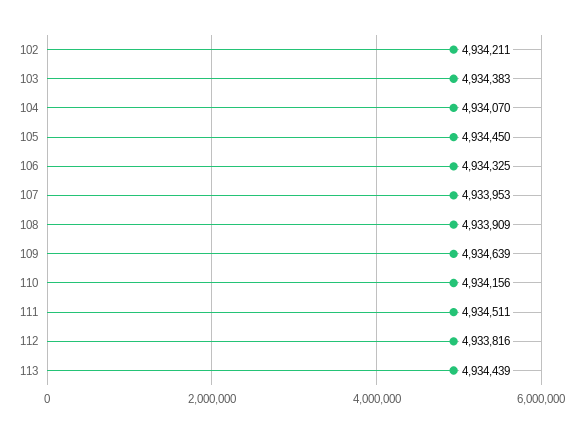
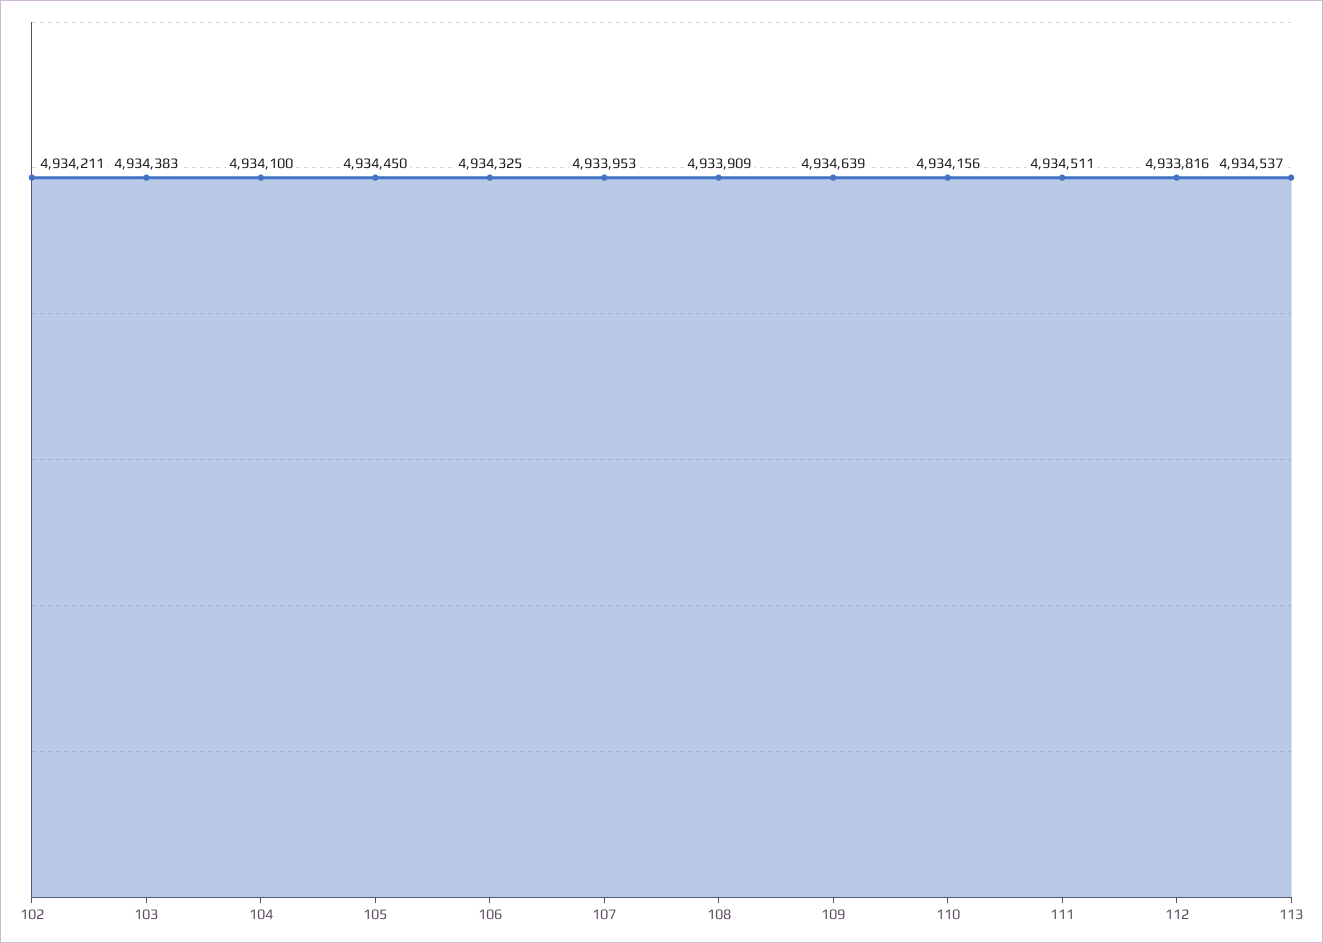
  {
    "102": 4934211,
    "103": 4934383,
-   "104": 4934070,
+   "104": 4934100,
    "105": 4934450,
    "106": 4934325,
    "107": 4933953,
    "108": 4933909,
    "109": 4934639,
    "110": 4934156,
    "111": 4934511,
    "112": 4933816,
-   "113": 4934439
+   "113": 4934537
  }

